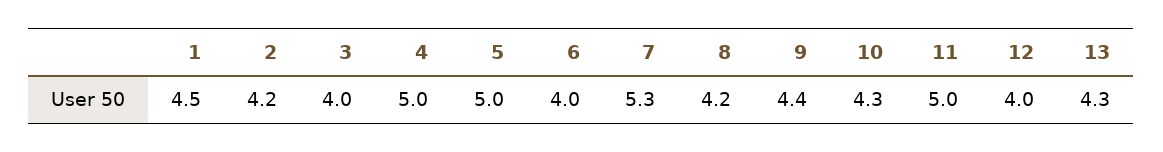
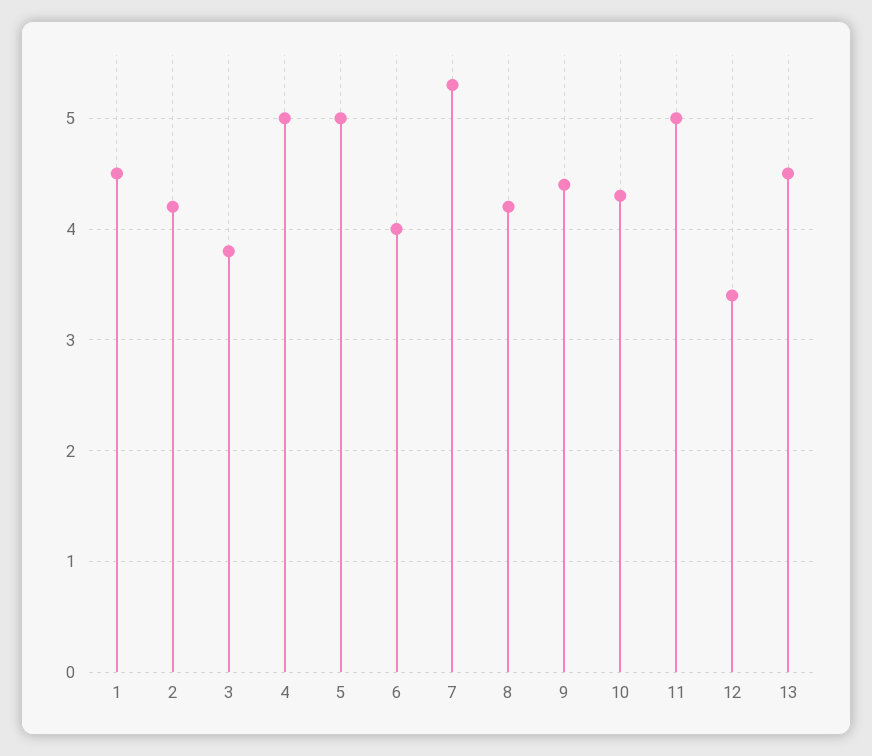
  {
    "1": 4.5,
    "2": 4.2,
-   "3": 4,
+   "3": 3.8,
    "4": 5,
    "5": 5,
    "6": 4,
    "7": 5.3,
    "8": 4.2,
    "9": 4.4,
    "10": 4.3,
    "11": 5,
-   "12": 4,
+   "12": 3.4,
-   "13": 4.3
+   "13": 4.5
  }

